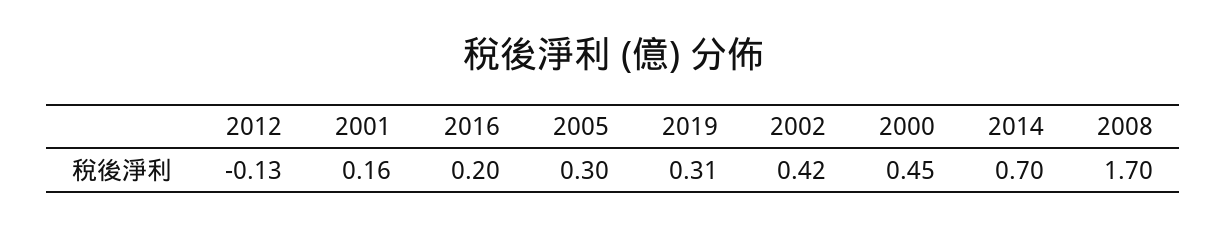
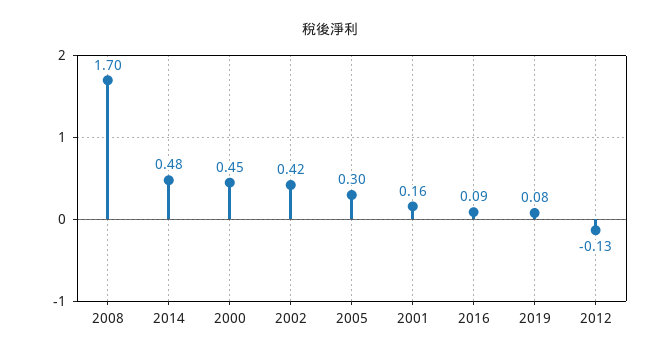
  {
    "2012": -0.13,
    "2001": 0.16,
-   "2016": 0.2,
+   "2016": 0.09,
    "2005": 0.3,
-   "2019": 0.31,
+   "2019": 0.08,
    "2002": 0.42,
    "2000": 0.45,
-   "2014": 0.7,
+   "2014": 0.48,
    "2008": 1.7
  }

